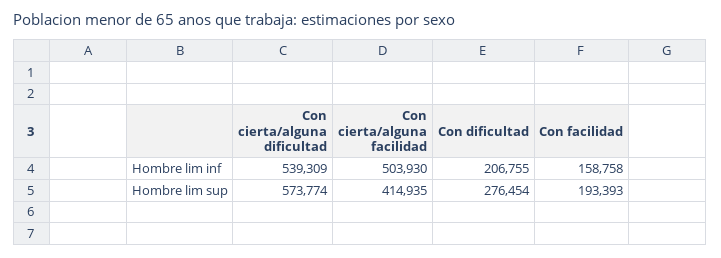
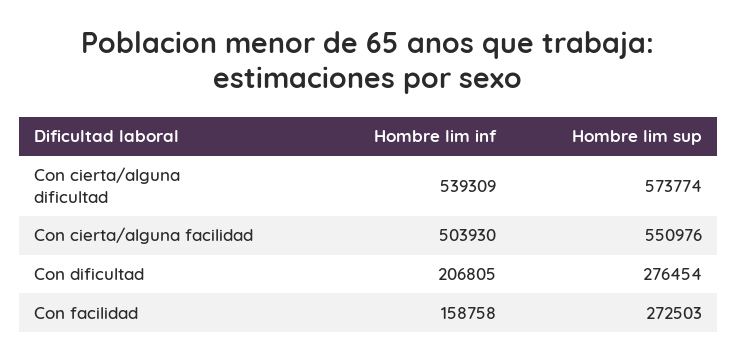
  {
    "Con cierta/alguna dificultad": {
      "Hombre lim inf": 539309,
      "Hombre lim sup": 573774
    },
    "Con cierta/alguna facilidad": {
      "Hombre lim inf": 503930,
-     "Hombre lim sup": 414935
+     "Hombre lim sup": 550976
    },
    "Con dificultad": {
-     "Hombre lim inf": 206755,
+     "Hombre lim inf": 206805,
      "Hombre lim sup": 276454
    },
    "Con facilidad": {
      "Hombre lim inf": 158758,
-     "Hombre lim sup": 193393
+     "Hombre lim sup": 272503
    }
  }

